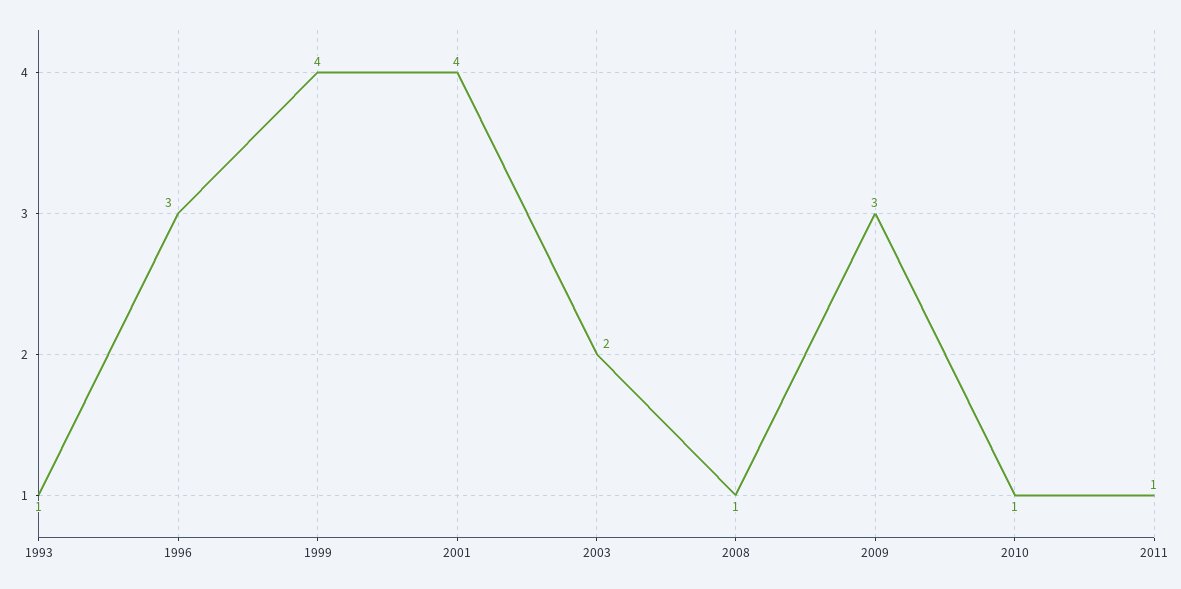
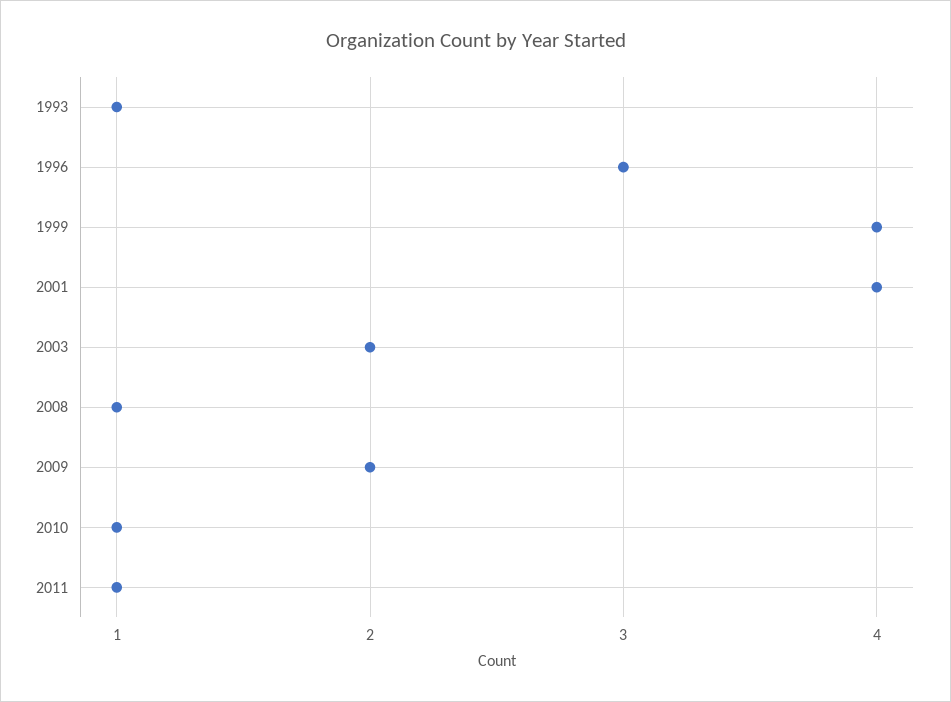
  {
    "1993": 1,
    "1996": 3,
    "1999": 4,
    "2001": 4,
    "2003": 2,
    "2008": 1,
-   "2009": 3,
+   "2009": 2,
    "2010": 1,
    "2011": 1
  }

